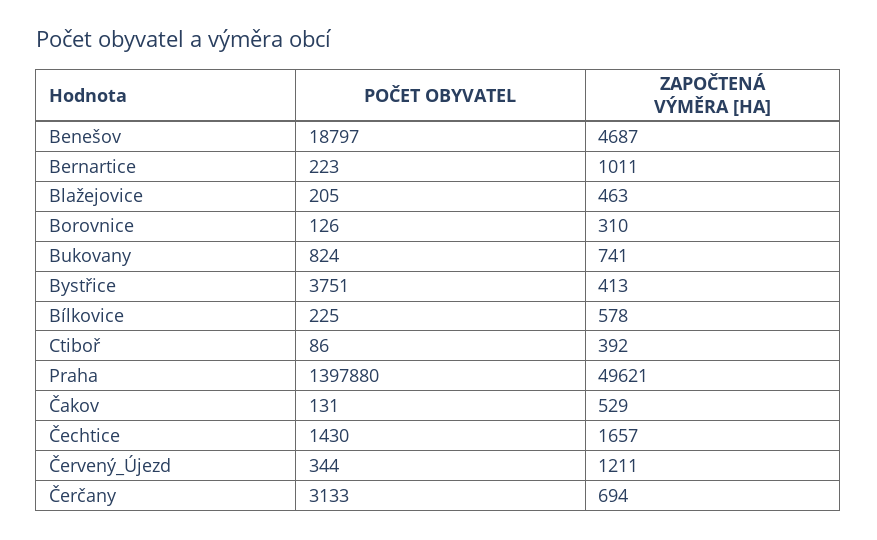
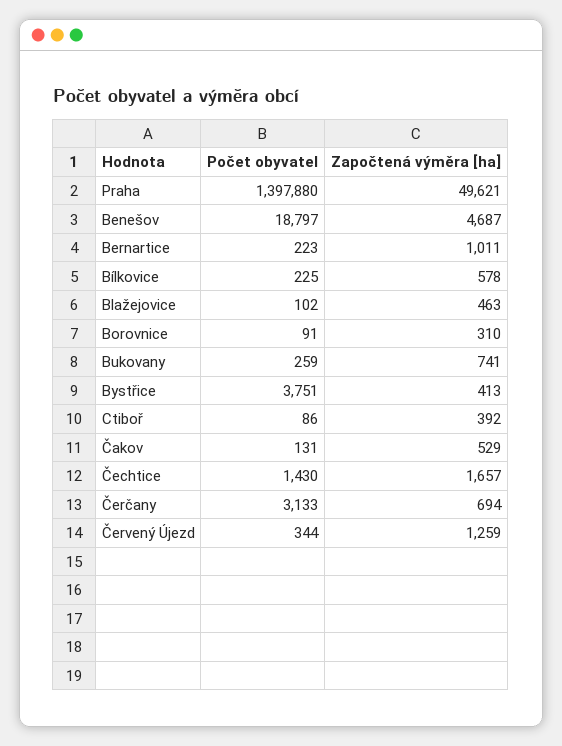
  {
    "POČET OBYVATEL": {
      "Benešov": 18797,
      "Bernartice": 223,
-     "Blažejovice": 205,
+     "Blažejovice": 102,
-     "Borovnice": 126,
+     "Borovnice": 91,
-     "Bukovany": 824,
+     "Bukovany": 259,
      "Bystřice": 3751,
      "Bílkovice": 225,
      "Ctiboř": 86,
      "Praha": 1397880,
      "Čakov": 131,
      "Čechtice": 1430,
      "Červený_Újezd": 344,
      "Čerčany": 3133
    },
    "ZAPOČTENÁ VÝMĚRA [HA]": {
      "Benešov": 4687,
      "Bernartice": 1011,
      "Blažejovice": 463,
      "Borovnice": 310,
      "Bukovany": 741,
      "Bystřice": 413,
      "Bílkovice": 578,
      "Ctiboř": 392,
      "Praha": 49621,
      "Čakov": 529,
      "Čechtice": 1657,
-     "Červený_Újezd": 1211,
+     "Červený_Újezd": 1259,
      "Čerčany": 694
    }
  }

